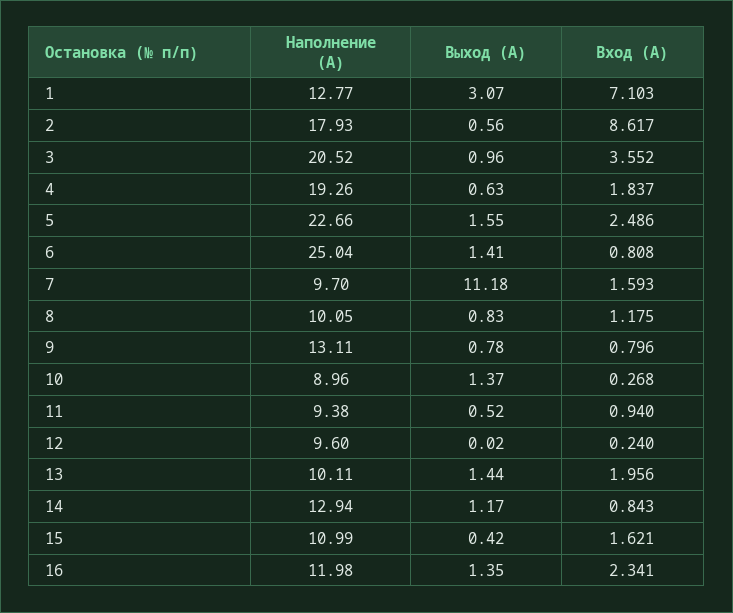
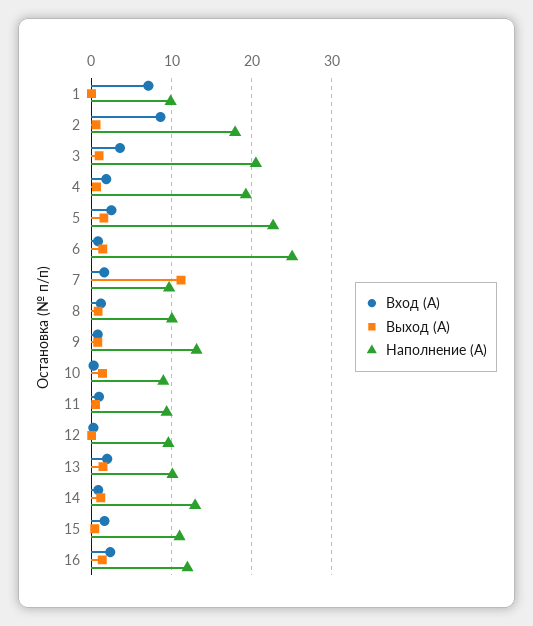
  {
    "Наполнение (А)": {
-     "1": 12.77,
+     "1": 10,
      "2": 17.93,
      "3": 20.52,
      "4": 19.26,
      "5": 22.66,
      "6": 25.04,
      "7": 9.7,
      "8": 10.05,
      "9": 13.11,
      "10": 8.96,
      "11": 9.38,
      "12": 9.6,
      "13": 10.11,
      "14": 12.94,
      "15": 10.99,
      "16": 11.98
    },
    "Выход (А)": {
-     "1": 3.07,
+     "1": 0,
      "2": 0.56,
      "3": 0.96,
      "4": 0.63,
      "5": 1.55,
      "6": 1.41,
      "7": 11.18,
      "8": 0.83,
      "9": 0.78,
      "10": 1.37,
      "11": 0.52,
      "12": 0.02,
      "13": 1.44,
      "14": 1.17,
      "15": 0.42,
      "16": 1.35
    },
    "Вход (А)": {
      "1": 7.103,
      "2": 8.617,
      "3": 3.552,
      "4": 1.837,
      "5": 2.486,
      "6": 0.808,
      "7": 1.593,
      "8": 1.175,
      "9": 0.796,
      "10": 0.268,
      "11": 0.94,
      "12": 0.24,
      "13": 1.956,
      "14": 0.843,
      "15": 1.621,
      "16": 2.341
    }
  }

